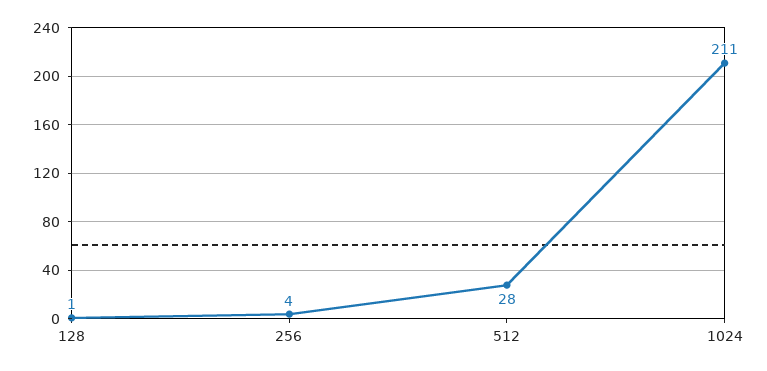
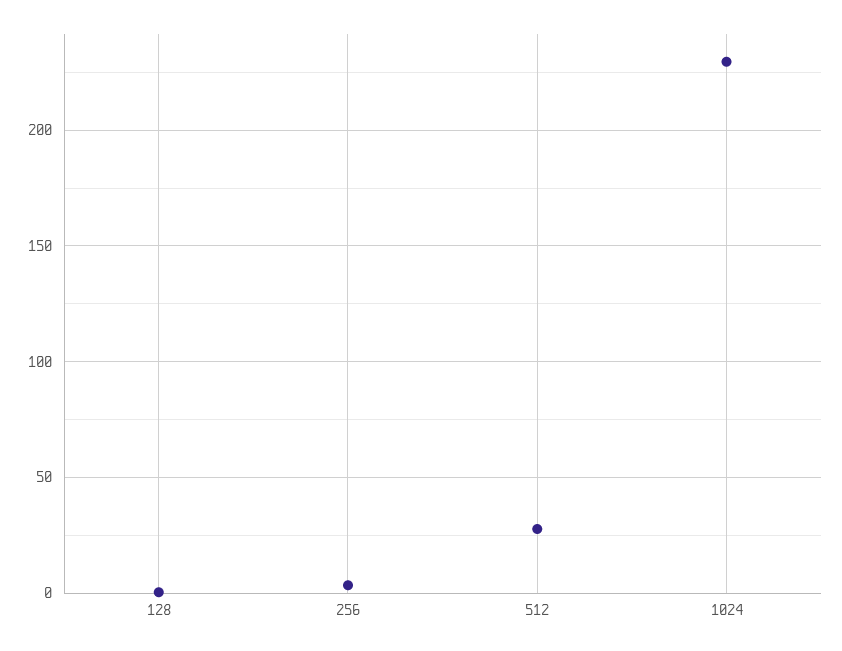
  {
    "128": 1,
    "256": 4,
    "512": 28,
-   "1024": 211
+   "1024": 230
  }

